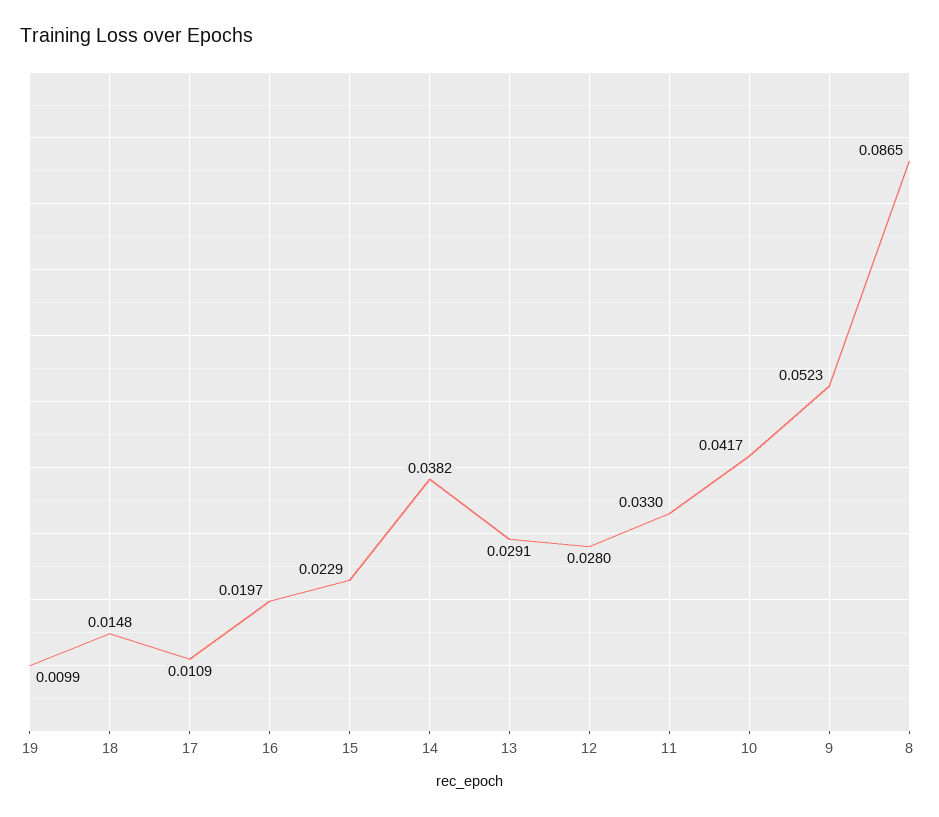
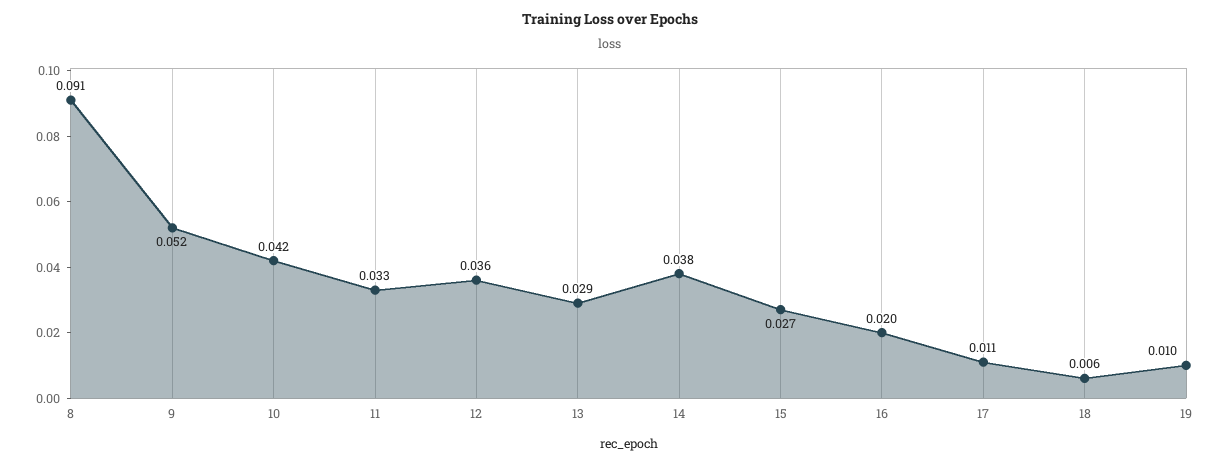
  {
    "19": 0.0099,
-   "18": 0.0148,
+   "18": 0.006,
    "17": 0.0109,
    "16": 0.0197,
-   "15": 0.0229,
+   "15": 0.027,
    "14": 0.0382,
    "13": 0.0291,
-   "12": 0.028,
+   "12": 0.036,
    "11": 0.033,
    "10": 0.0417,
    "9": 0.0523,
-   "8": 0.0865
+   "8": 0.091
  }

